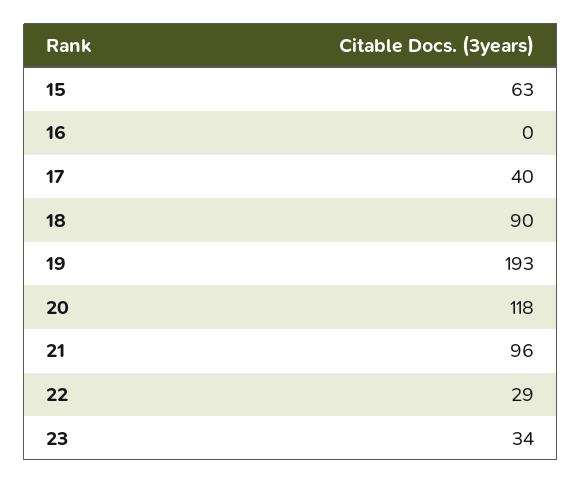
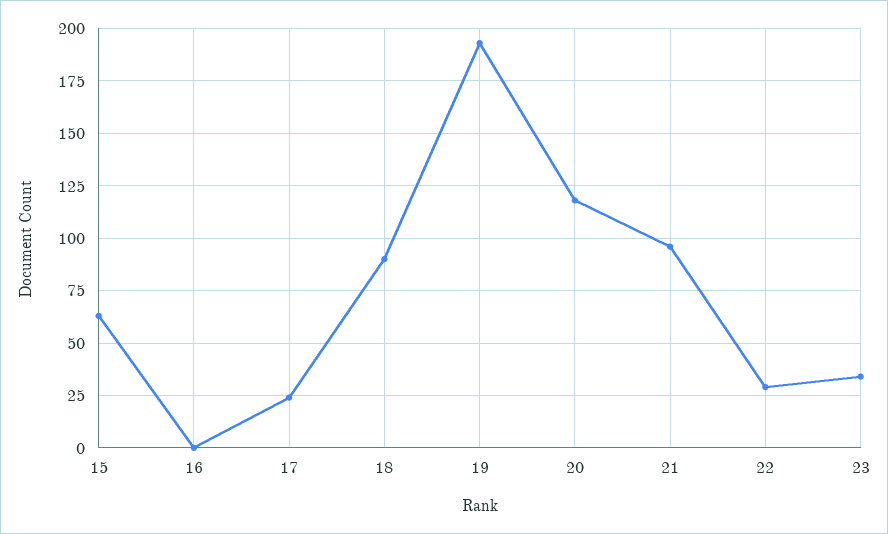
  {
    "15": 63,
    "16": 0,
-   "17": 40,
+   "17": 25,
    "18": 90,
    "19": 193,
    "20": 118,
    "21": 96,
    "22": 29,
    "23": 34
  }

